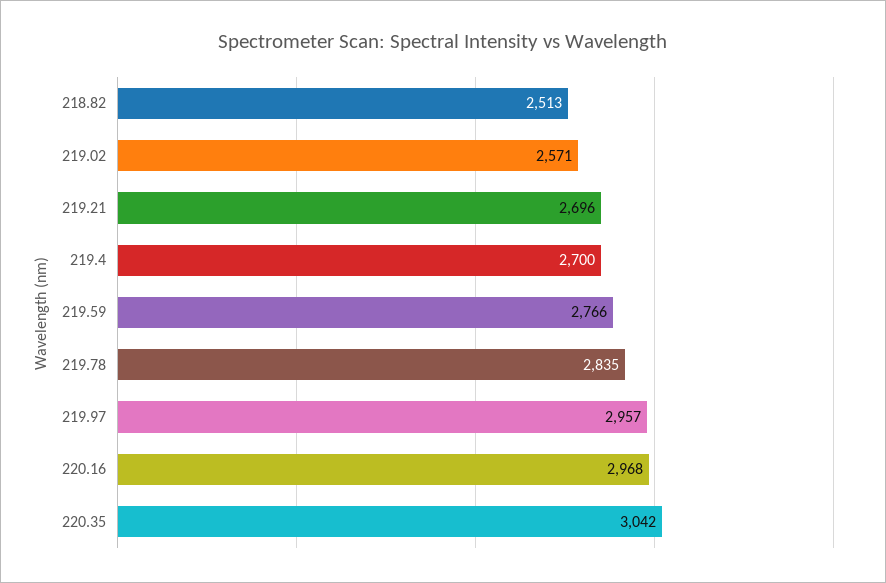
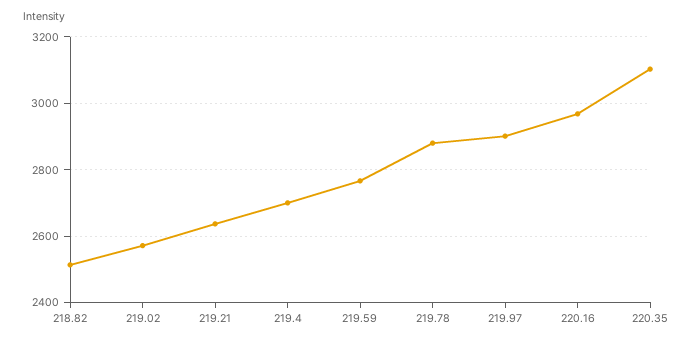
  {
    "218.82": 2513,
    "219.02": 2571,
-   "219.21": 2696,
+   "219.21": 2640,
    "219.4": 2700,
    "219.59": 2766,
-   "219.78": 2835,
+   "219.78": 2880,
-   "219.97": 2957,
+   "219.97": 2900,
    "220.16": 2968,
-   "220.35": 3042
+   "220.35": 3100
  }

